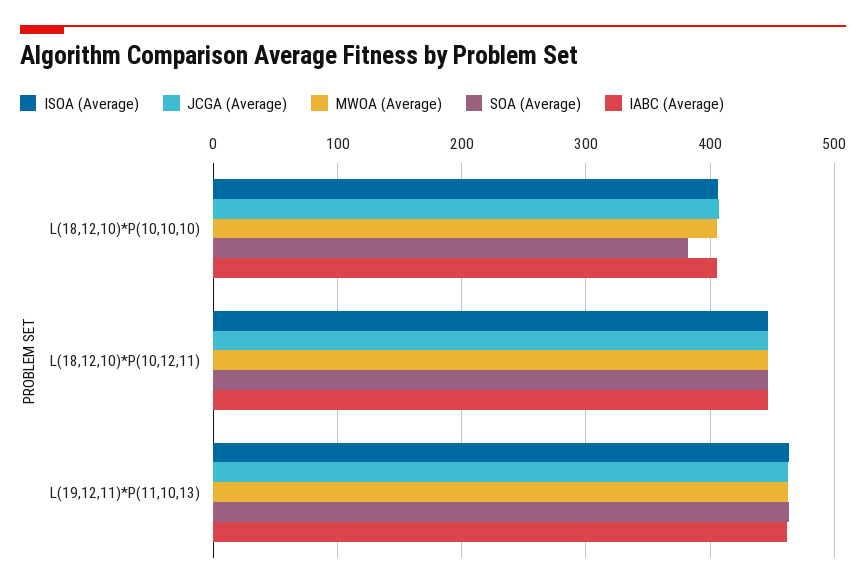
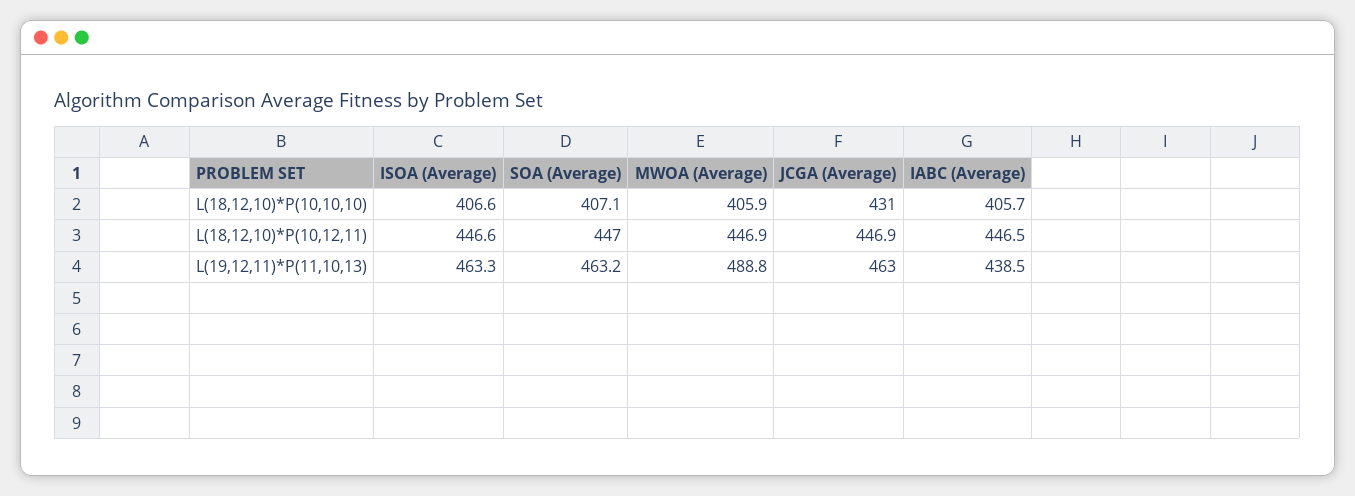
  {
    "ISOA (Average)": {
      "L(18,12,10)*P(10,10,10)": 406.6,
      "L(18,12,10)*P(10,12,11)": 446.6,
      "L(19,12,11)*P(11,10,13)": 463.3
    },
    "JCGA (Average)": {
-     "L(18,12,10)*P(10,10,10)": 410,
+     "L(18,12,10)*P(10,10,10)": 431,
      "L(18,12,10)*P(10,12,11)": 446.9,
      "L(19,12,11)*P(11,10,13)": 463
    },
    "MWOA (Average)": {
      "L(18,12,10)*P(10,10,10)": 405.9,
      "L(18,12,10)*P(10,12,11)": 446.9,
-     "L(19,12,11)*P(11,10,13)": 460
+     "L(19,12,11)*P(11,10,13)": 488.8
    },
    "SOA (Average)": {
-     "L(18,12,10)*P(10,10,10)": 380,
+     "L(18,12,10)*P(10,10,10)": 407.1,
      "L(18,12,10)*P(10,12,11)": 447,
      "L(19,12,11)*P(11,10,13)": 463.2
    },
    "IABC (Average)": {
      "L(18,12,10)*P(10,10,10)": 405.7,
      "L(18,12,10)*P(10,12,11)": 446.5,
-     "L(19,12,11)*P(11,10,13)": 460
+     "L(19,12,11)*P(11,10,13)": 438.5
    }
  }

